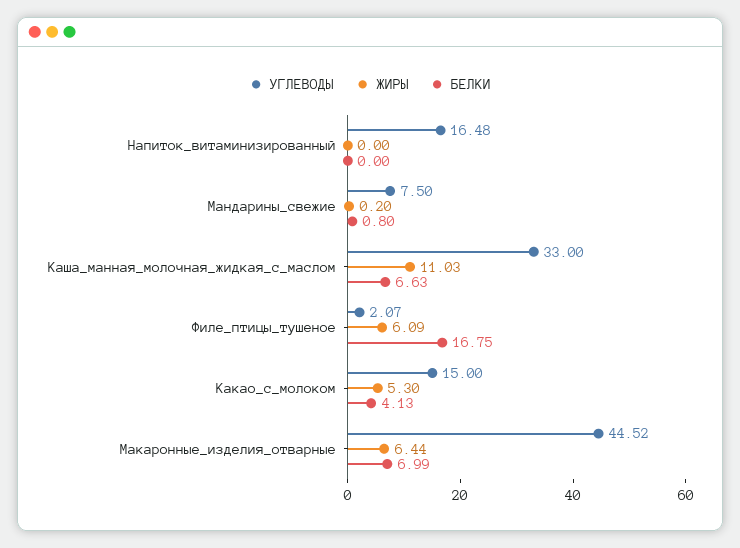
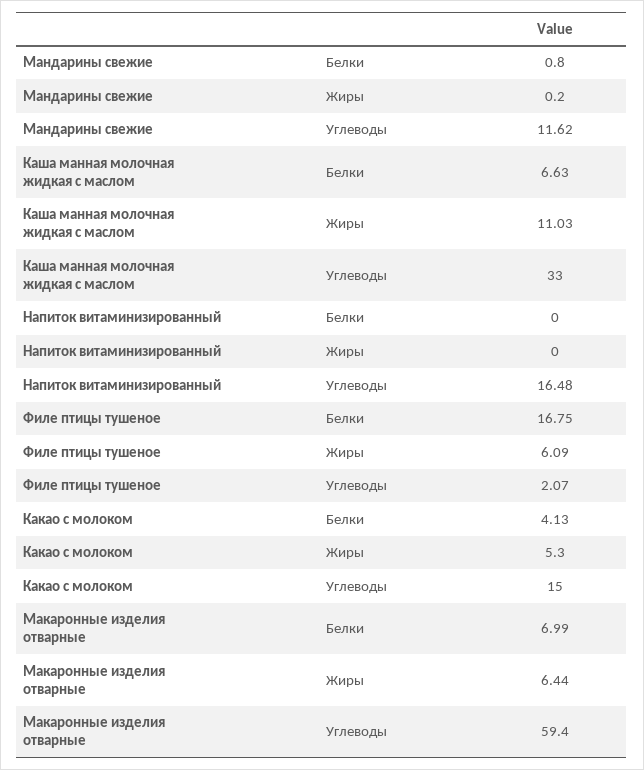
  {
    "УГЛЕВОДЫ": {
      "Напиток_витаминизированный": 16.48,
-     "Мандарины_свежие": 7.5,
+     "Мандарины_свежие": 11.62,
      "Каша_манная_молочная_жидкая_с_маслом": 33,
      "Филе_птицы_тушеное": 2.07,
      "Какао_с_молоком": 15,
-     "Макаронные_изделия_отварные": 44.52
+     "Макаронные_изделия_отварные": 59.4
    },
    "ЖИРЫ": {
      "Напиток_витаминизированный": 0,
      "Мандарины_свежие": 0.2,
      "Каша_манная_молочная_жидкая_с_маслом": 11.03,
      "Филе_птицы_тушеное": 6.09,
      "Какао_с_молоком": 5.3,
      "Макаронные_изделия_отварные": 6.44
    },
    "БЕЛКИ": {
      "Напиток_витаминизированный": 0,
      "Мандарины_свежие": 0.8,
      "Каша_манная_молочная_жидкая_с_маслом": 6.63,
      "Филе_птицы_тушеное": 16.75,
      "Какао_с_молоком": 4.13,
      "Макаронные_изделия_отварные": 6.99
    }
  }

